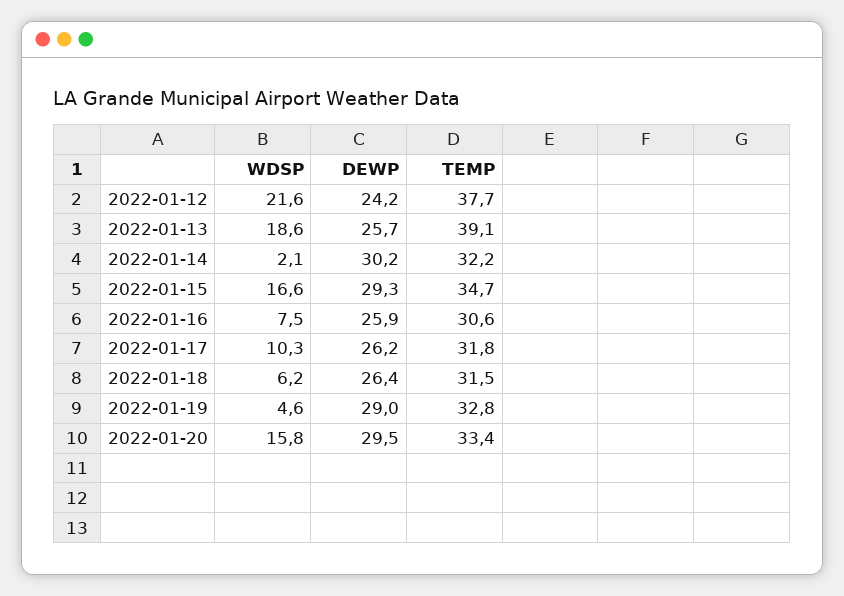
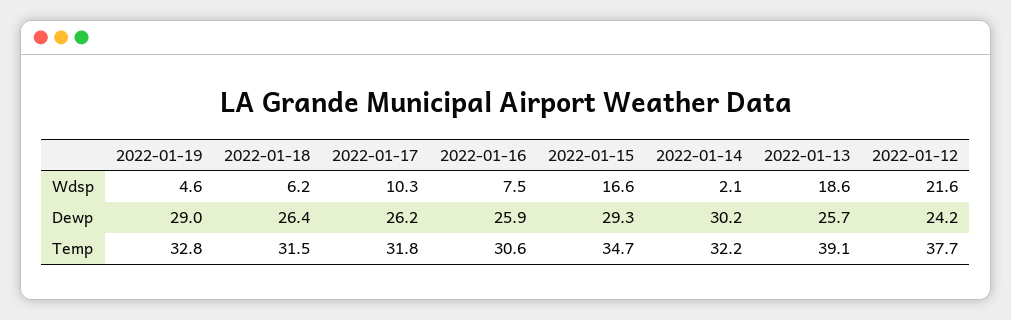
  {
    "WDSP": {
      "2022-01-12": 21.6,
      "2022-01-13": 18.6,
      "2022-01-14": 2.1,
      "2022-01-15": 16.6,
      "2022-01-16": 7.5,
      "2022-01-17": 10.3,
      "2022-01-18": 6.2,
-     "2022-01-19": 4.6,
+     "2022-01-19": 4.6
-     "2022-01-20": 15.8
    },
    "DEWP": {
      "2022-01-12": 24.2,
      "2022-01-13": 25.7,
      "2022-01-14": 30.2,
      "2022-01-15": 29.3,
      "2022-01-16": 25.9,
      "2022-01-17": 26.2,
      "2022-01-18": 26.4,
-     "2022-01-19": 29,
+     "2022-01-19": 29
-     "2022-01-20": 29.5
    },
    "TEMP": {
      "2022-01-12": 37.7,
      "2022-01-13": 39.1,
      "2022-01-14": 32.2,
      "2022-01-15": 34.7,
      "2022-01-16": 30.6,
      "2022-01-17": 31.8,
      "2022-01-18": 31.5,
-     "2022-01-19": 32.8,
+     "2022-01-19": 32.8
-     "2022-01-20": 33.4
    }
  }

